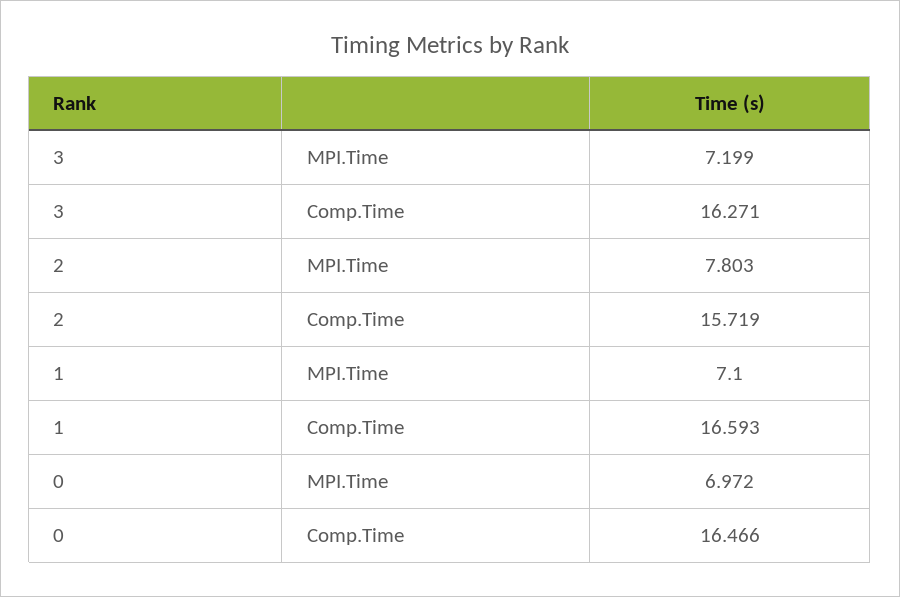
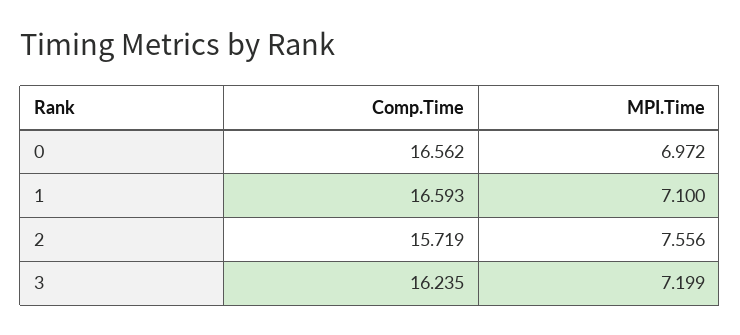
  {
    "3": {
      "MPI.Time": 7.199,
-     "Comp.Time": 16.271
+     "Comp.Time": 16.235
    },
    "2": {
-     "MPI.Time": 7.803,
+     "MPI.Time": 7.556,
      "Comp.Time": 15.719
    },
    "1": {
      "MPI.Time": 7.1,
      "Comp.Time": 16.593
    },
    "0": {
      "MPI.Time": 6.972,
-     "Comp.Time": 16.466
+     "Comp.Time": 16.562
    }
  }

